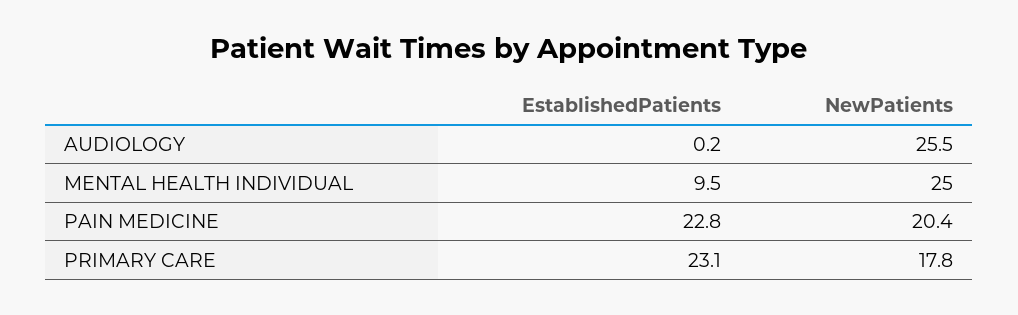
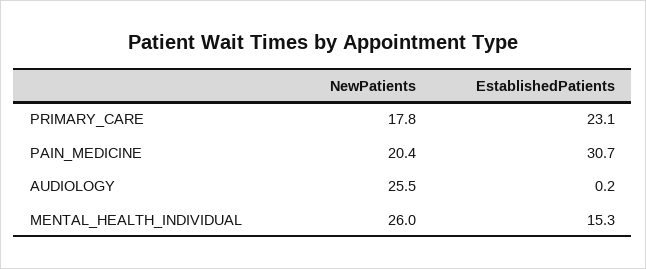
  {
    "EstablishedPatients": {
      "AUDIOLOGY": 0.2,
-     "MENTAL HEALTH INDIVIDUAL": 9.5,
+     "MENTAL HEALTH INDIVIDUAL": 15.3,
-     "PAIN MEDICINE": 22.8,
+     "PAIN MEDICINE": 30.7,
      "PRIMARY CARE": 23.1
    },
    "NewPatients": {
      "AUDIOLOGY": 25.5,
-     "MENTAL HEALTH INDIVIDUAL": 25,
+     "MENTAL HEALTH INDIVIDUAL": 26,
      "PAIN MEDICINE": 20.4,
      "PRIMARY CARE": 17.8
    }
  }

